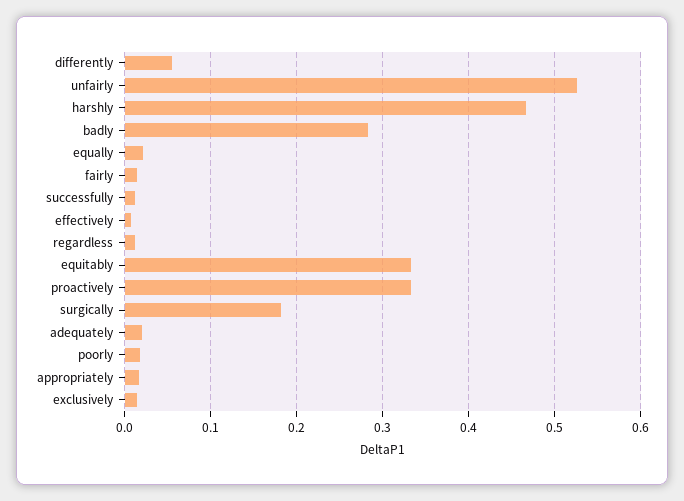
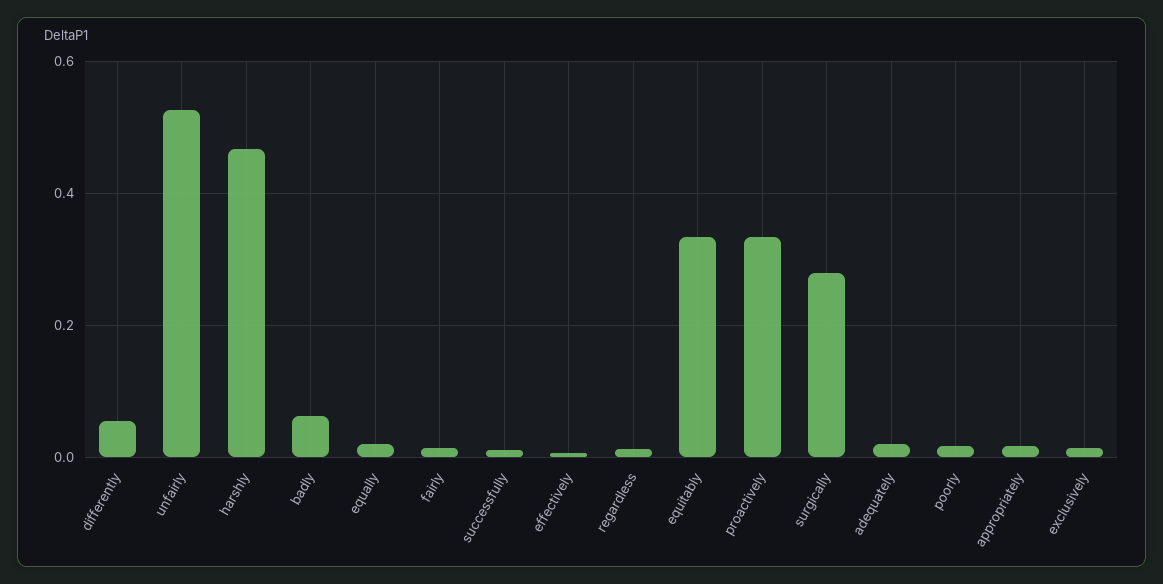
  {
    "differently": 0.05,
    "unfairly": 0.53,
    "harshly": 0.47,
-   "badly": 0.28,
+   "badly": 0.06,
    "equally": 0.02,
    "fairly": 0.01,
    "successfully": 0.01,
    "effectively": 0.01,
    "regardless": 0.01,
    "equitably": 0.33,
    "proactively": 0.33,
-   "surgically": 0.18,
+   "surgically": 0.28,
    "adequately": 0.02,
    "poorly": 0.02,
    "appropriately": 0.02,
    "exclusively": 0.01
  }

